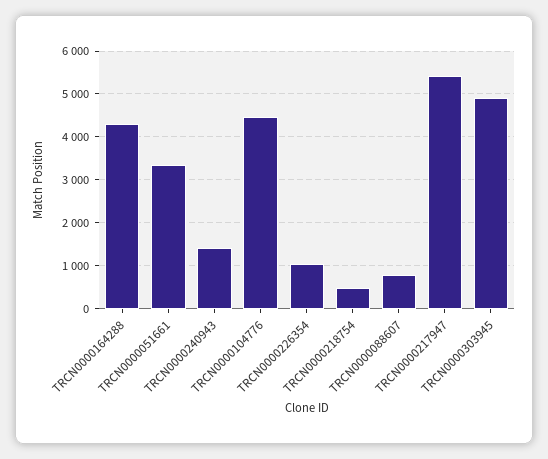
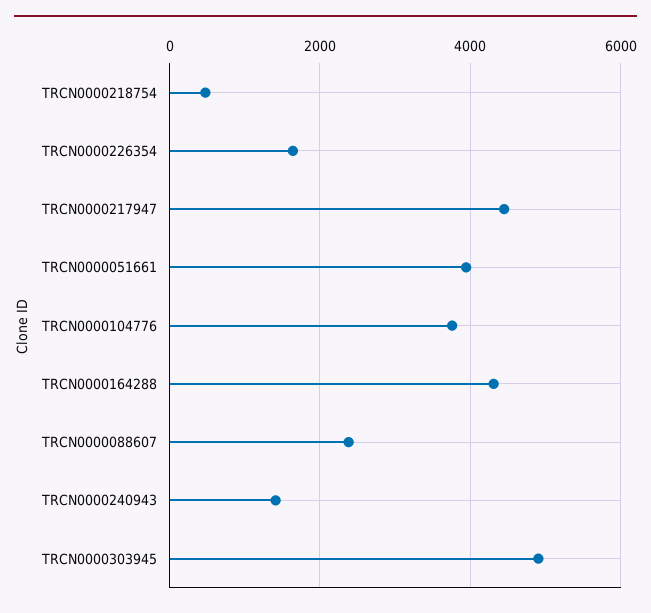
  {
    "TRCN0000164288": 4400,
-   "TRCN0000051661": 3400,
+   "TRCN0000051661": 4000,
    "TRCN0000240943": 1400,
-   "TRCN0000104776": 4400,
+   "TRCN0000104776": 3800,
-   "TRCN0000226354": 1000,
+   "TRCN0000226354": 1600,
    "TRCN0000218754": 400,
-   "TRCN0000088607": 800,
+   "TRCN0000088607": 2400,
-   "TRCN0000217947": 5400,
+   "TRCN0000217947": 4400,
    "TRCN0000303945": 5000
  }

